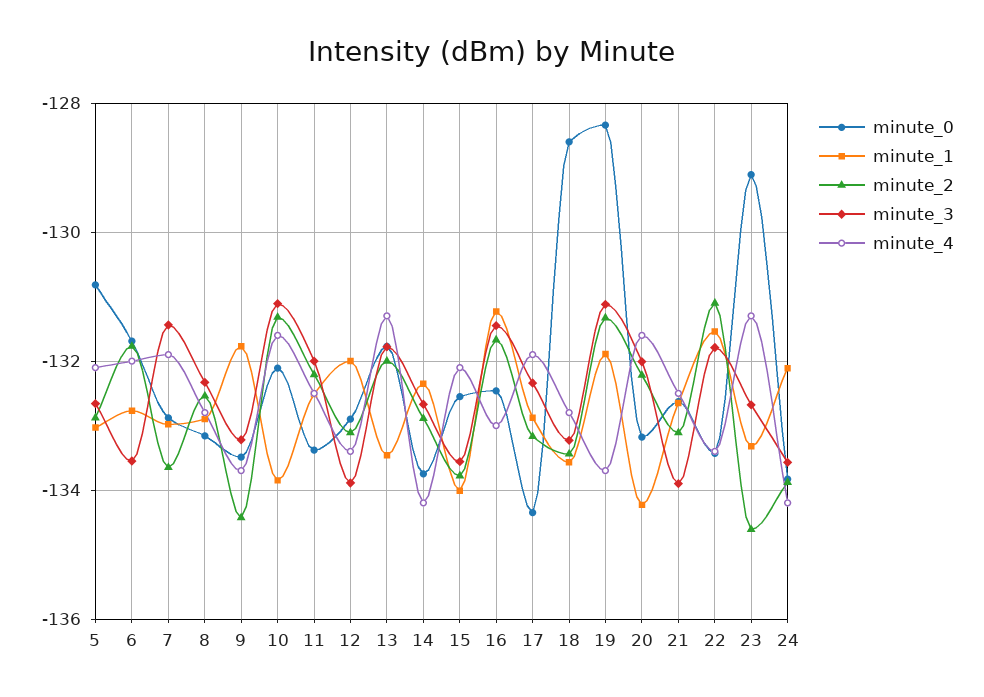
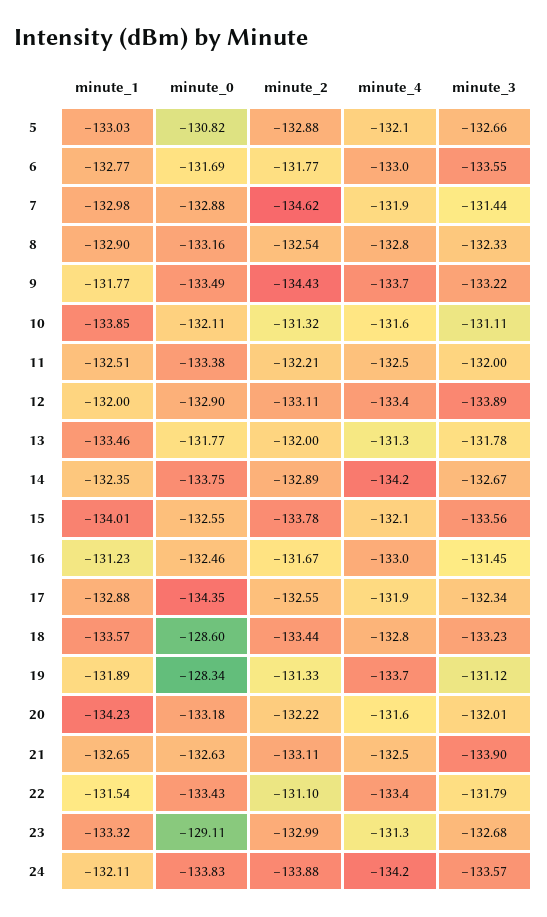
  {
    "minute_0": {
      "5": -130.82,
      "6": -131.69,
      "7": -132.88,
      "8": -133.16,
      "9": -133.49,
      "10": -132.11,
      "11": -133.38,
      "12": -132.9,
      "13": -131.77,
      "14": -133.75,
      "15": -132.55,
      "16": -132.46,
      "17": -134.35,
      "18": -128.6,
      "19": -128.34,
      "20": -133.18,
      "21": -132.63,
      "22": -133.43,
      "23": -129.11,
      "24": -133.83
    },
    "minute_1": {
      "5": -133.03,
      "6": -132.77,
      "7": -132.98,
      "8": -132.9,
      "9": -131.77,
      "10": -133.85,
      "11": -132.51,
      "12": -132,
      "13": -133.46,
      "14": -132.35,
      "15": -134.01,
      "16": -131.23,
      "17": -132.88,
      "18": -133.57,
      "19": -131.89,
      "20": -134.23,
      "21": -132.65,
      "22": -131.54,
      "23": -133.32,
      "24": -132.11
    },
    "minute_2": {
      "5": -132.88,
      "6": -131.77,
-     "7": -133.6,
+     "7": -134.62,
      "8": -132.54,
      "9": -134.43,
      "10": -131.32,
      "11": -132.21,
      "12": -133.11,
      "13": -132,
      "14": -132.89,
      "15": -133.78,
      "16": -131.67,
-     "17": -133.2,
+     "17": -132.55,
      "18": -133.44,
      "19": -131.33,
      "20": -132.22,
      "21": -133.11,
      "22": -131.1,
-     "23": -134.6,
+     "23": -132.99,
      "24": -133.88
    },
    "minute_3": {
      "5": -132.66,
      "6": -133.55,
      "7": -131.44,
      "8": -132.33,
      "9": -133.22,
      "10": -131.11,
      "11": -132,
      "12": -133.89,
      "13": -131.78,
      "14": -132.67,
      "15": -133.56,
      "16": -131.45,
      "17": -132.34,
      "18": -133.23,
      "19": -131.12,
      "20": -132.01,
      "21": -133.9,
      "22": -131.79,
      "23": -132.68,
      "24": -133.57
    },
    "minute_4": {
      "5": -132.1,
-     "6": -132,
+     "6": -133,
      "7": -131.9,
      "8": -132.8,
      "9": -133.7,
      "10": -131.6,
      "11": -132.5,
      "12": -133.4,
      "13": -131.3,
      "14": -134.2,
      "15": -132.1,
      "16": -133,
      "17": -131.9,
      "18": -132.8,
      "19": -133.7,
      "20": -131.6,
      "21": -132.5,
      "22": -133.4,
      "23": -131.3,
      "24": -134.2
    }
  }

